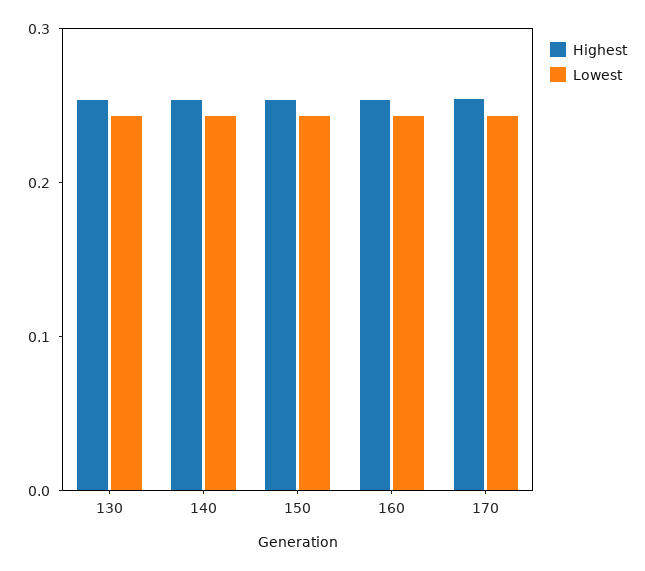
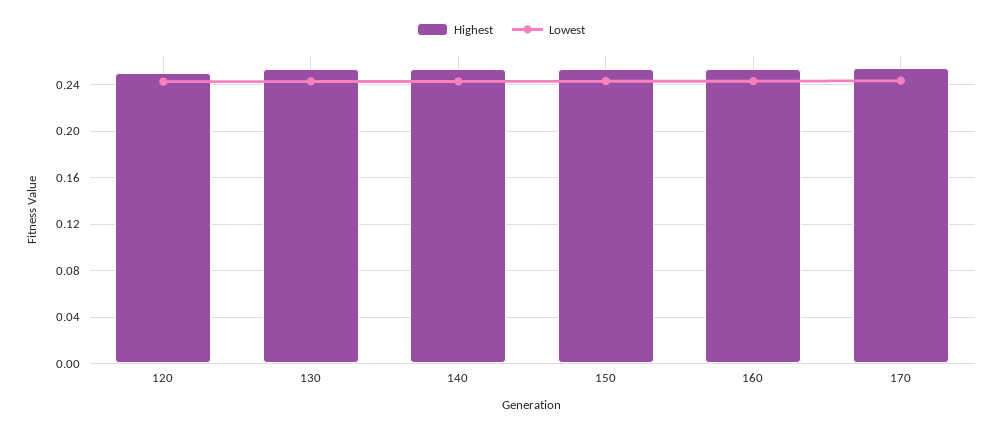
  {
    "Highest": {
      "130": 0.25,
      "140": 0.25,
      "150": 0.25,
      "160": 0.25,
-     "170": 0.25
+     "170": 0.25,
+     "120": 0.25
    },
    "Lowest": {
      "130": 0.24,
      "140": 0.24,
      "150": 0.24,
      "160": 0.24,
-     "170": 0.24
+     "170": 0.24,
+     "120": 0.24
    }
  }

